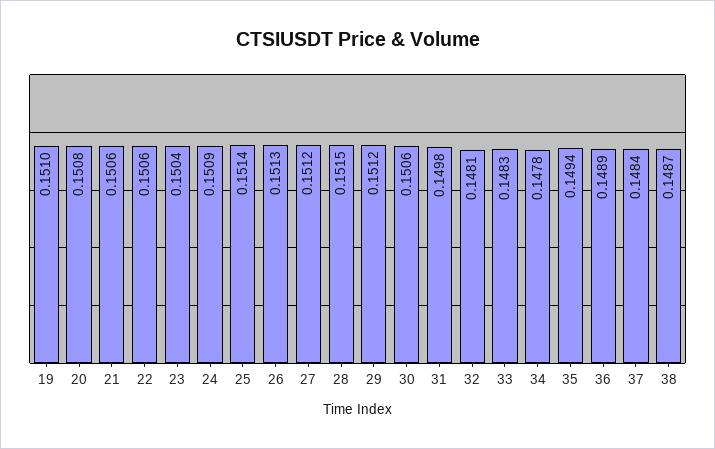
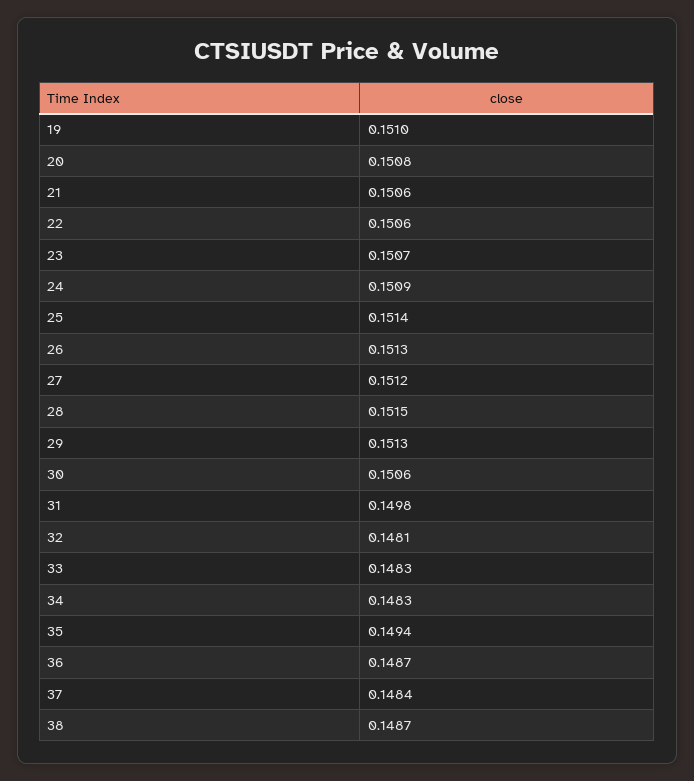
  {
    "19": 0.151,
    "20": 0.1508,
    "21": 0.1506,
    "22": 0.1506,
-   "23": 0.1504,
+   "23": 0.1507,
    "24": 0.1509,
    "25": 0.1514,
    "26": 0.1513,
    "27": 0.1512,
    "28": 0.1515,
-   "29": 0.1512,
+   "29": 0.1513,
    "30": 0.1506,
    "31": 0.1498,
    "32": 0.1481,
    "33": 0.1483,
-   "34": 0.1478,
+   "34": 0.1483,
    "35": 0.1494,
-   "36": 0.1489,
+   "36": 0.1487,
    "37": 0.1484,
    "38": 0.1487
  }

